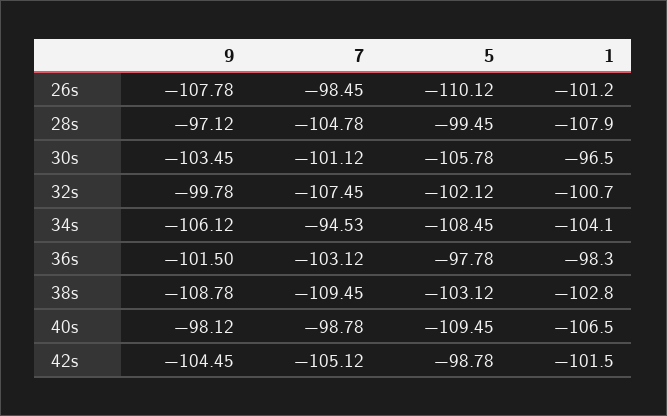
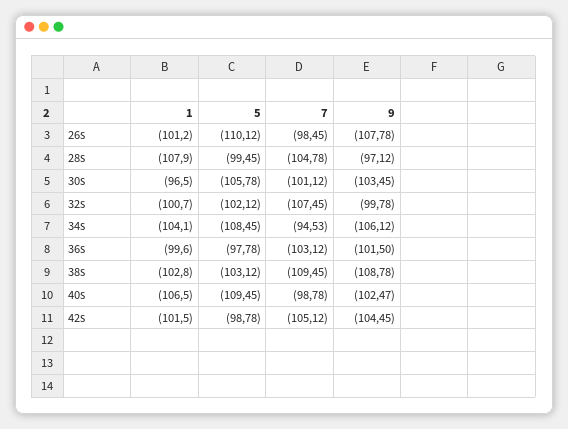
  {
    "9": {
      "26s": -107.78,
      "28s": -97.12,
      "30s": -103.45,
      "32s": -99.78,
      "34s": -106.12,
      "36s": -101.5,
      "38s": -108.78,
-     "40s": -98.12,
+     "40s": -102.47,
      "42s": -104.45
    },
    "7": {
      "26s": -98.45,
      "28s": -104.78,
      "30s": -101.12,
      "32s": -107.45,
      "34s": -94.53,
      "36s": -103.12,
      "38s": -109.45,
      "40s": -98.78,
      "42s": -105.12
    },
    "5": {
      "26s": -110.12,
      "28s": -99.45,
      "30s": -105.78,
      "32s": -102.12,
      "34s": -108.45,
      "36s": -97.78,
      "38s": -103.12,
      "40s": -109.45,
      "42s": -98.78
    },
    "1": {
      "26s": -101.2,
      "28s": -107.9,
      "30s": -96.5,
      "32s": -100.7,
      "34s": -104.1,
-     "36s": -98.3,
+     "36s": -99.6,
      "38s": -102.8,
      "40s": -106.5,
      "42s": -101.5
    }
  }

